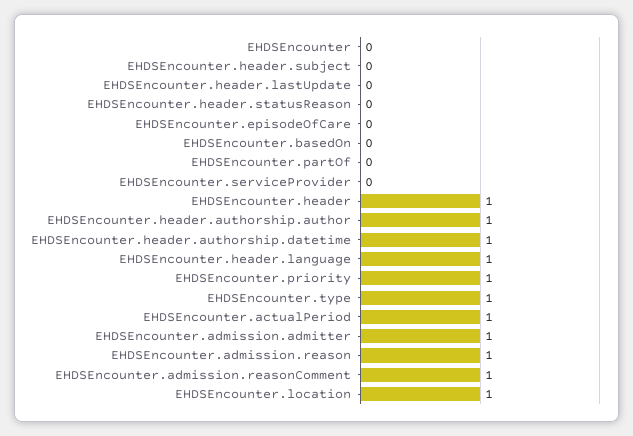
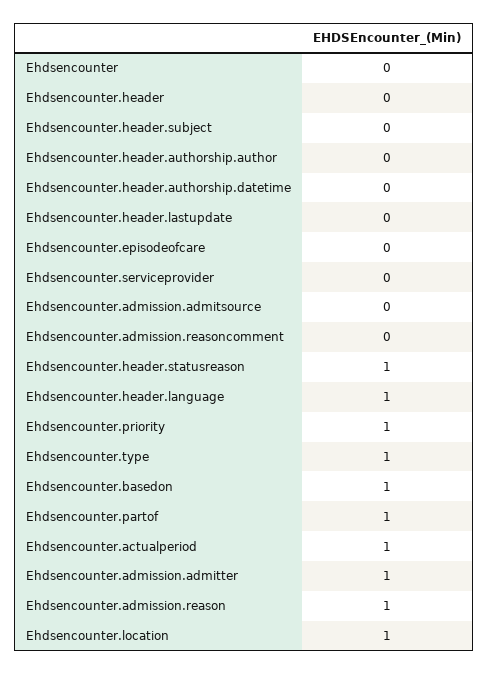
  {
    "EHDSEncounter": 0,
    "EHDSEncounter.header.subject": 0,
    "EHDSEncounter.header.lastUpdate": 0,
-   "EHDSEncounter.header.statusReason": 0,
+   "EHDSEncounter.header.statusReason": 1,
    "EHDSEncounter.episodeOfCare": 0,
-   "EHDSEncounter.basedOn": 0,
+   "EHDSEncounter.basedOn": 1,
-   "EHDSEncounter.partOf": 0,
+   "EHDSEncounter.partOf": 1,
    "EHDSEncounter.serviceProvider": 0,
-   "EHDSEncounter.header": 1,
+   "EHDSEncounter.header": 0,
-   "EHDSEncounter.header.authorship.author": 1,
+   "EHDSEncounter.header.authorship.author": 0,
-   "EHDSEncounter.header.authorship.datetime": 1,
+   "EHDSEncounter.header.authorship.datetime": 0,
    "EHDSEncounter.header.language": 1,
    "EHDSEncounter.priority": 1,
    "EHDSEncounter.type": 1,
    "EHDSEncounter.actualPeriod": 1,
    "EHDSEncounter.admission.admitter": 1,
    "EHDSEncounter.admission.reason": 1,
-   "EHDSEncounter.admission.reasonComment": 1,
+   "EHDSEncounter.admission.reasonComment": 0,
-   "EHDSEncounter.location": 1
+   "EHDSEncounter.location": 1,
+   "Ehdsencounter.admission.admitsource": 0
  }

